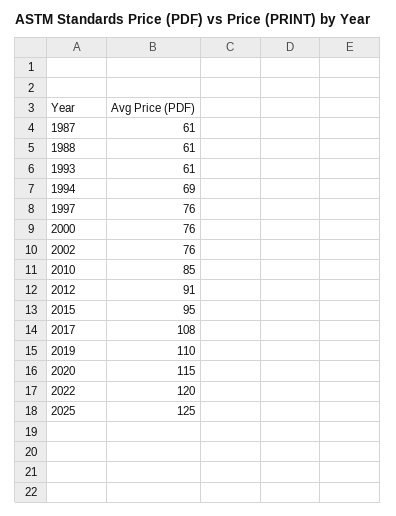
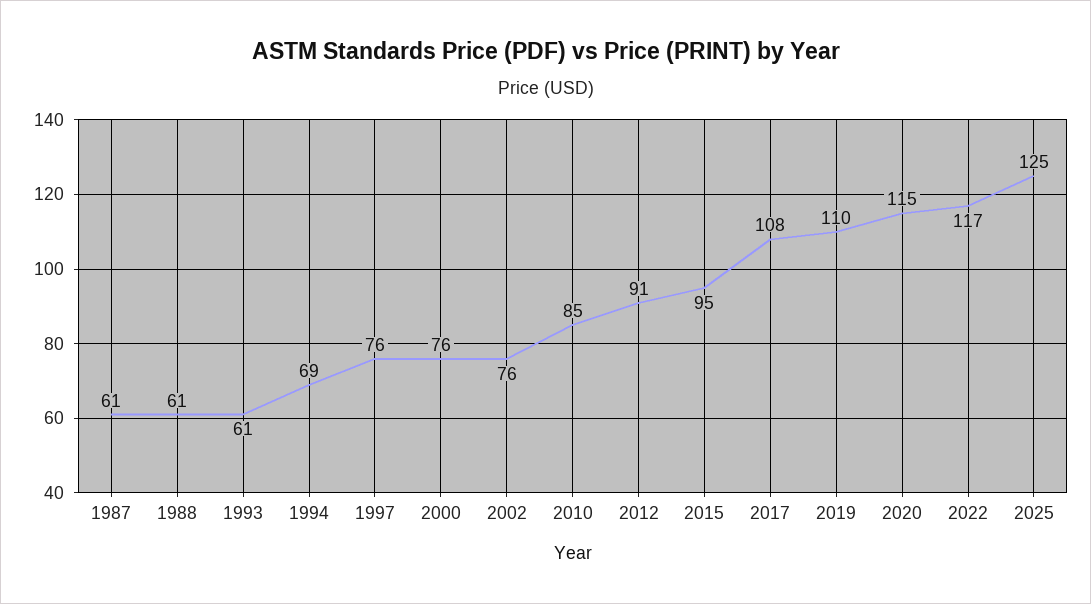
  {
    "1987": 61,
    "1988": 61,
    "1993": 61,
    "1994": 69,
    "1997": 76,
    "2000": 76,
    "2002": 76,
    "2010": 85,
    "2012": 91,
    "2015": 95,
    "2017": 108,
    "2019": 110,
    "2020": 115,
-   "2022": 120,
+   "2022": 117,
    "2025": 125
  }

